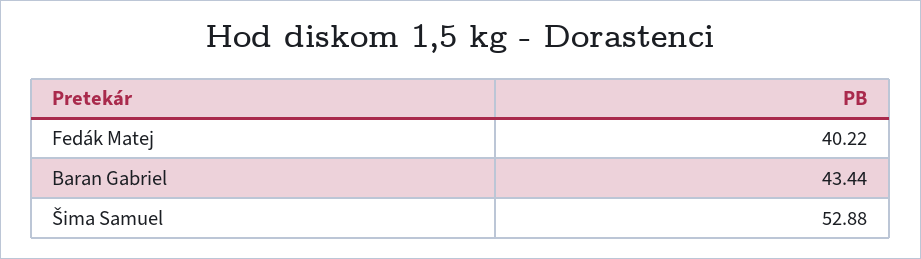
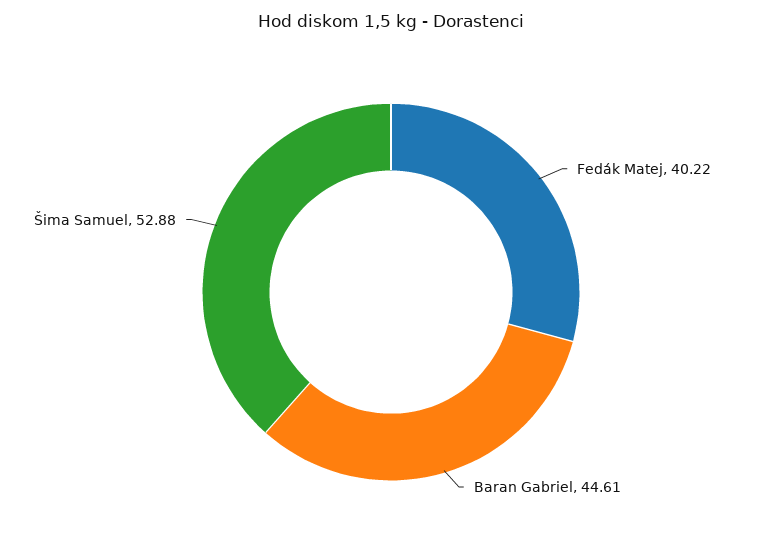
  {
    "Fedák Matej": 40.22,
-   "Baran Gabriel": 43.44,
+   "Baran Gabriel": 44.61,
    "Šima Samuel": 52.88
  }

